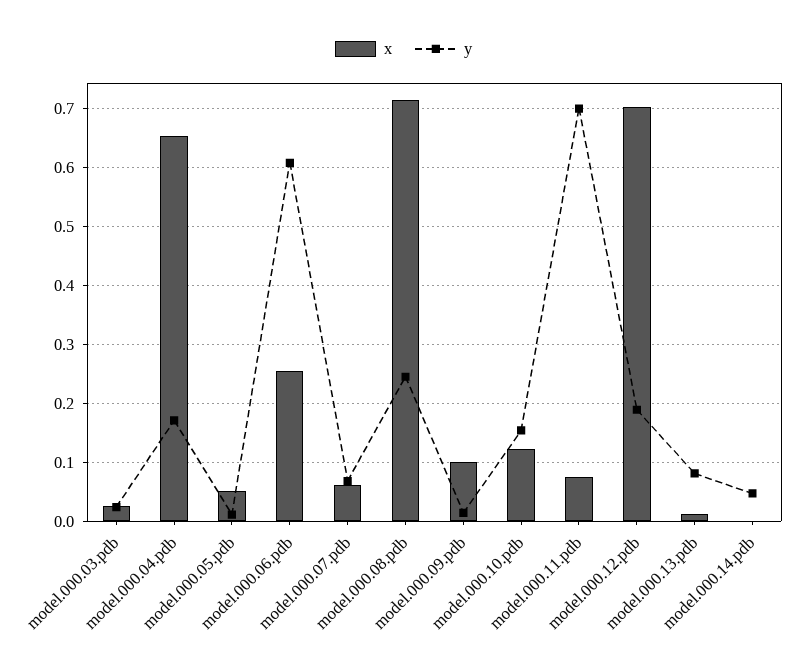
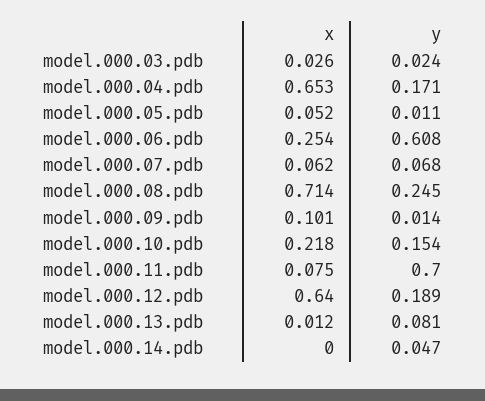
  {
    "x": {
      "model.000.03.pdb": 0.026,
      "model.000.04.pdb": 0.653,
      "model.000.05.pdb": 0.052,
      "model.000.06.pdb": 0.254,
      "model.000.07.pdb": 0.062,
      "model.000.08.pdb": 0.714,
      "model.000.09.pdb": 0.101,
-     "model.000.10.pdb": 0.12,
+     "model.000.10.pdb": 0.218,
      "model.000.11.pdb": 0.075,
-     "model.000.12.pdb": 0.7,
+     "model.000.12.pdb": 0.64,
      "model.000.13.pdb": 0.012,
      "model.000.14.pdb": 0
    },
    "y": {
      "model.000.03.pdb": 0.024,
      "model.000.04.pdb": 0.171,
      "model.000.05.pdb": 0.011,
      "model.000.06.pdb": 0.608,
      "model.000.07.pdb": 0.068,
      "model.000.08.pdb": 0.245,
      "model.000.09.pdb": 0.014,
      "model.000.10.pdb": 0.154,
      "model.000.11.pdb": 0.7,
      "model.000.12.pdb": 0.189,
      "model.000.13.pdb": 0.081,
      "model.000.14.pdb": 0.047
    }
  }

